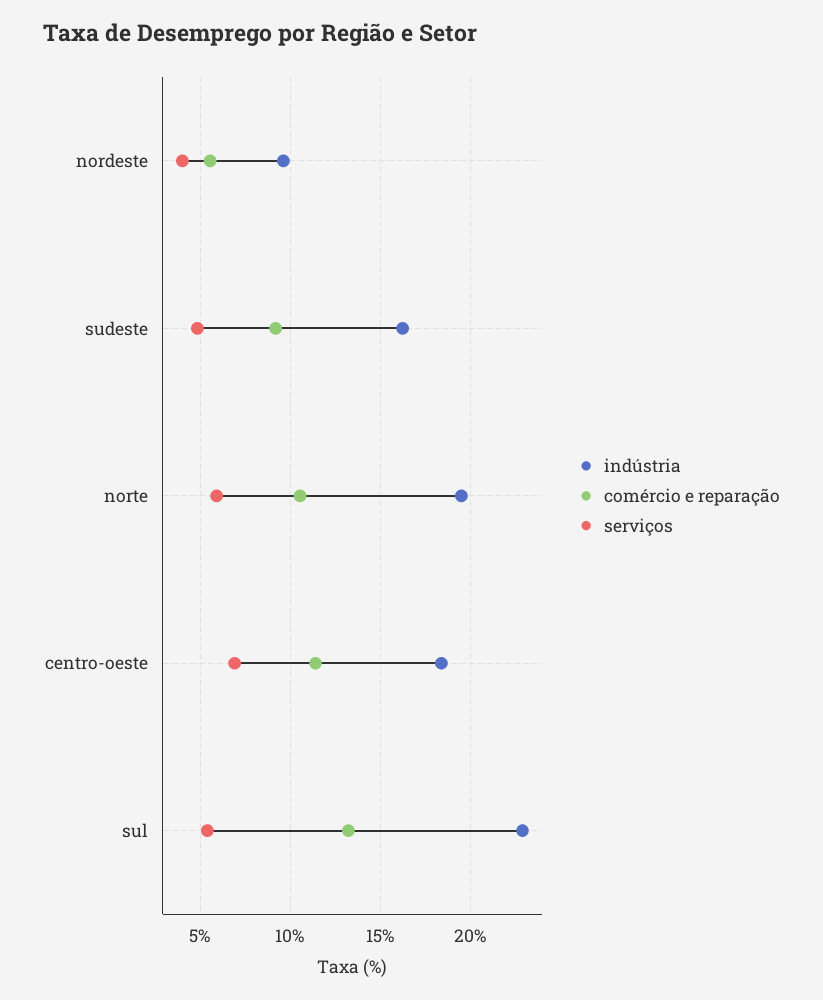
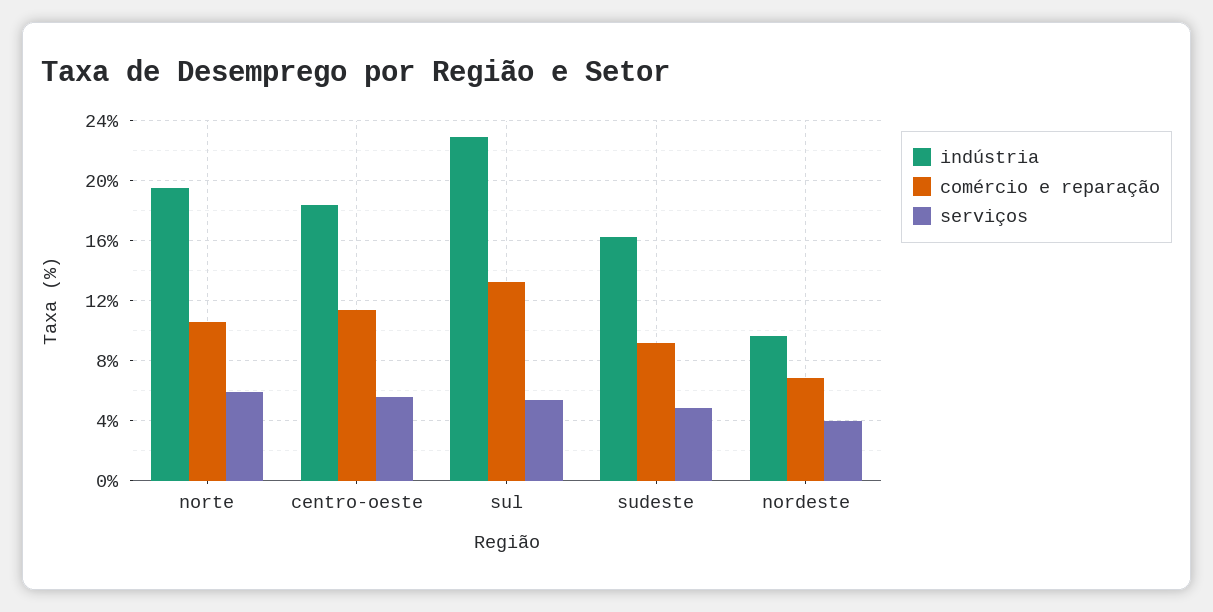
  {
    "indústria": {
      "nordeste": 9.5,
      "sudeste": 16.5,
      "norte": 19.5,
      "centro-oeste": 18.5,
      "sul": 23
    },
    "comércio e reparação": {
-     "nordeste": 5.5,
+     "nordeste": 7,
      "sudeste": 9,
      "norte": 10.5,
      "centro-oeste": 11.5,
      "sul": 13
    },
    "serviços": {
      "nordeste": 4,
      "sudeste": 5,
      "norte": 6,
-     "centro-oeste": 7,
+     "centro-oeste": 5.5,
      "sul": 5.5
    }
  }

